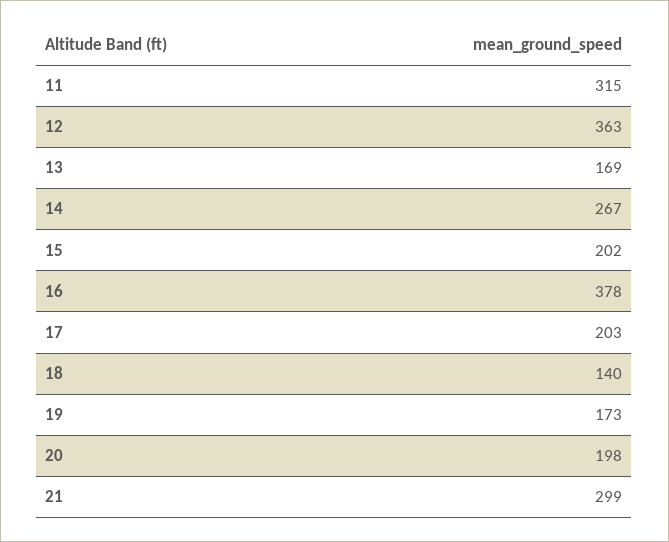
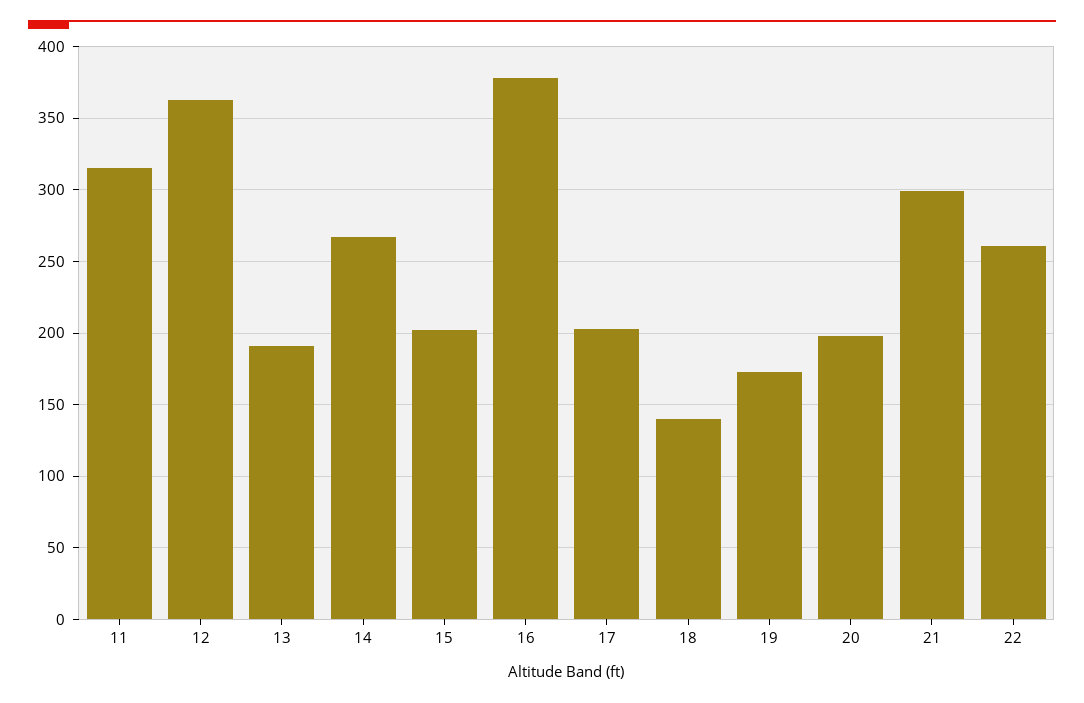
  {
    "11": 315,
    "12": 363,
-   "13": 169,
+   "13": 190,
    "14": 267,
    "15": 202,
    "16": 378,
    "17": 203,
    "18": 140,
    "19": 173,
    "20": 198,
-   "21": 299
+   "21": 299,
+   "22": 260
  }

